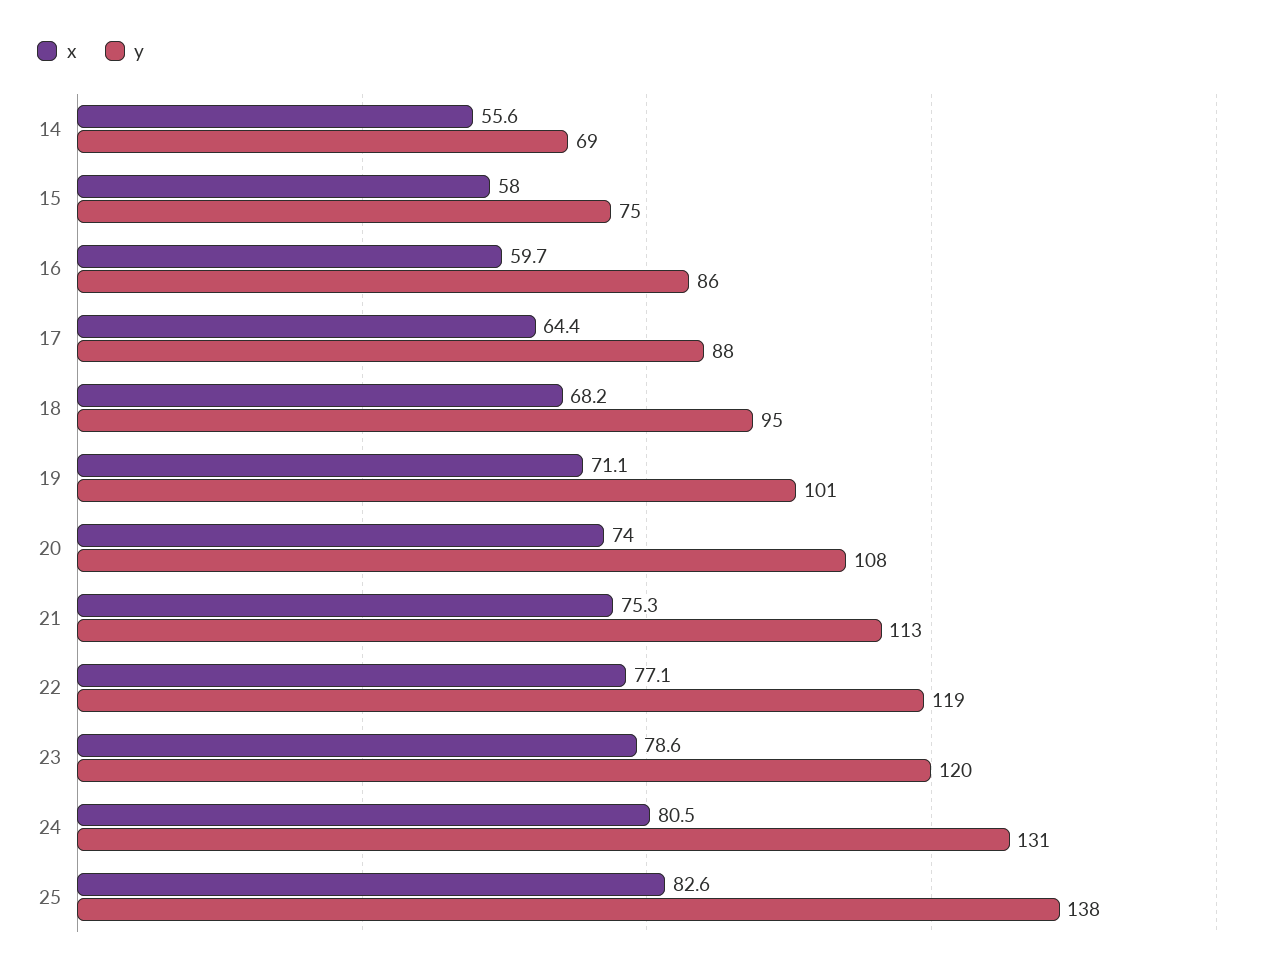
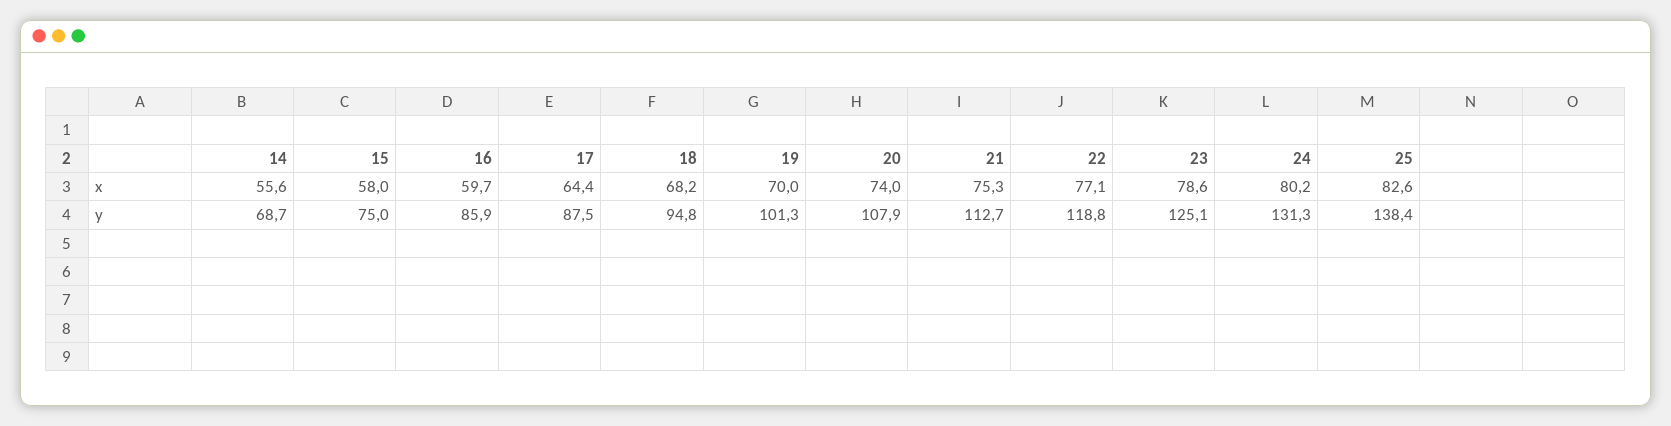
  {
    "x": {
      "14": 55.6,
      "15": 58,
      "16": 59.7,
      "17": 64.4,
      "18": 68.2,
-     "19": 71.1,
+     "19": 70,
      "20": 74,
      "21": 75.3,
      "22": 77.1,
      "23": 78.6,
-     "24": 80.5,
+     "24": 80.2,
      "25": 82.6
    },
    "y": {
      "14": 68.7,
      "15": 75,
      "16": 85.9,
      "17": 87.5,
      "18": 94.8,
      "19": 101.3,
      "20": 107.9,
      "21": 112.7,
      "22": 118.8,
-     "23": 120,
+     "23": 125.1,
      "24": 131.3,
      "25": 138.4
    }
  }

